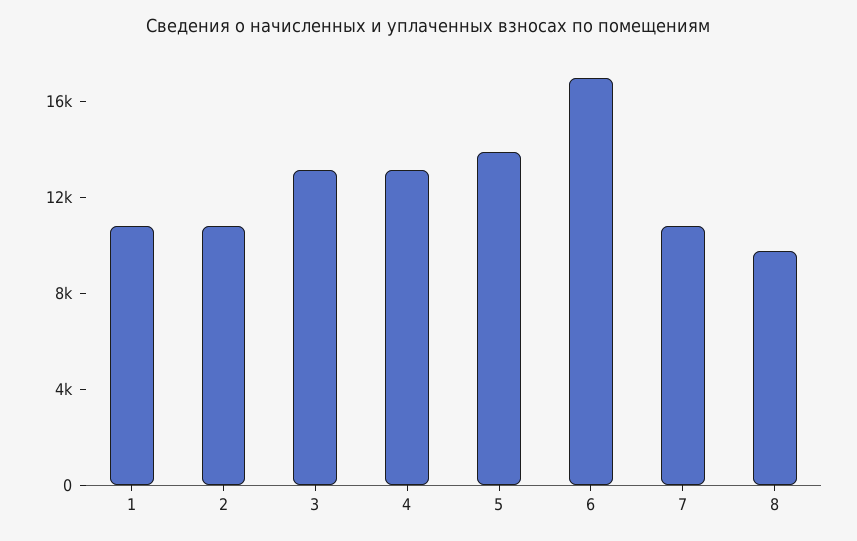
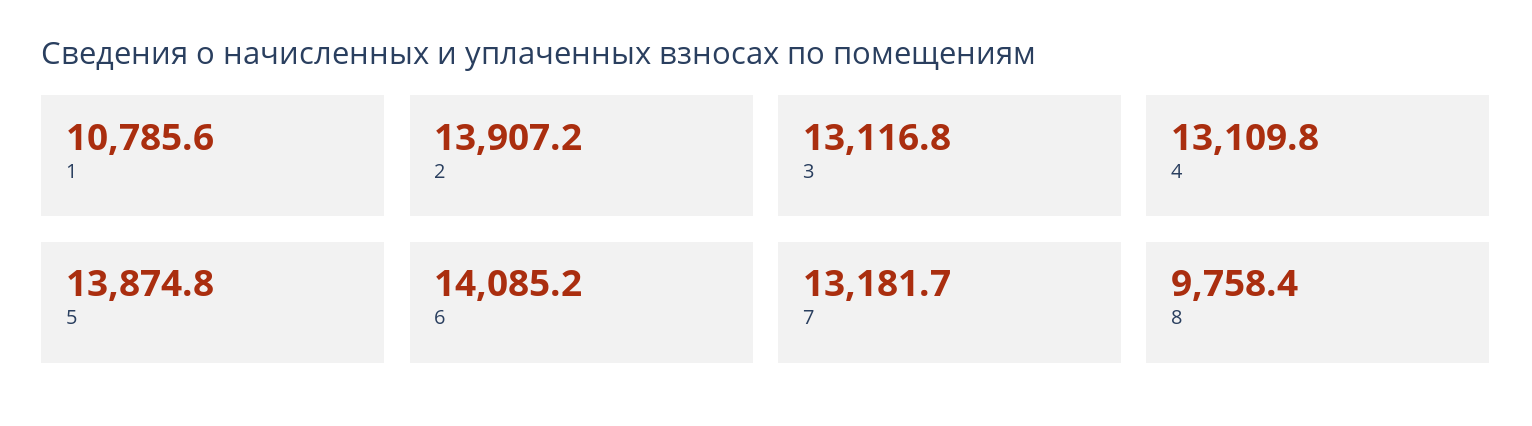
  {
    "1": 10785.6,
-   "2": 11000,
+   "2": 13907.2,
    "3": 13116.8,
    "4": 13109.8,
    "5": 13874.8,
-   "6": 17000,
+   "6": 14085.2,
-   "7": 11000,
+   "7": 13181.7,
    "8": 9758.4
  }

